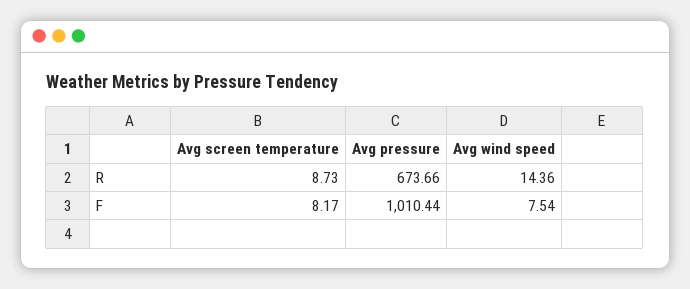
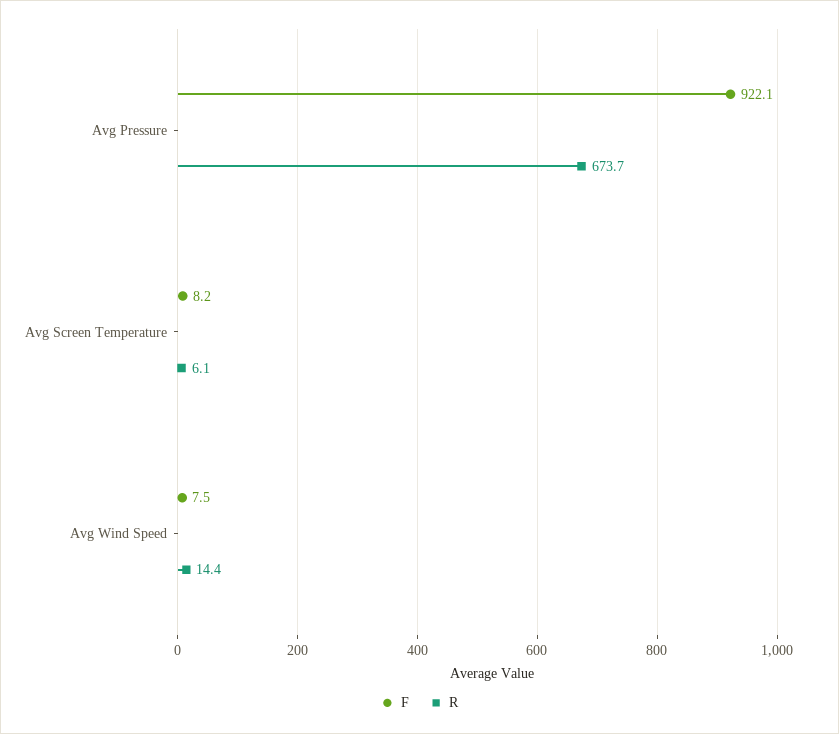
  {
    "R": {
-     "Avg screen temperature": 8.73,
+     "Avg screen temperature": 6.1,
      "Avg pressure": 673.66,
      "Avg wind speed": 14.36
    },
    "F": {
      "Avg screen temperature": 8.17,
-     "Avg pressure": 1010.44,
+     "Avg pressure": 922.1,
      "Avg wind speed": 7.54
    }
  }

